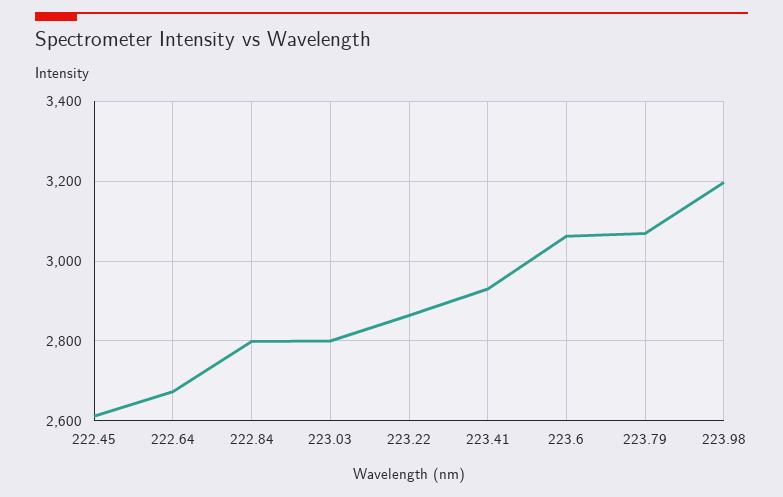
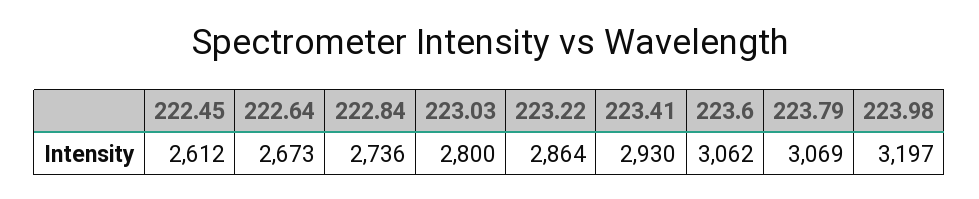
  {
    "222.45": 2612,
    "222.64": 2673,
-   "222.84": 2800,
+   "222.84": 2736,
    "223.03": 2800,
    "223.22": 2864,
    "223.41": 2930,
    "223.6": 3062,
    "223.79": 3069,
    "223.98": 3197
  }

